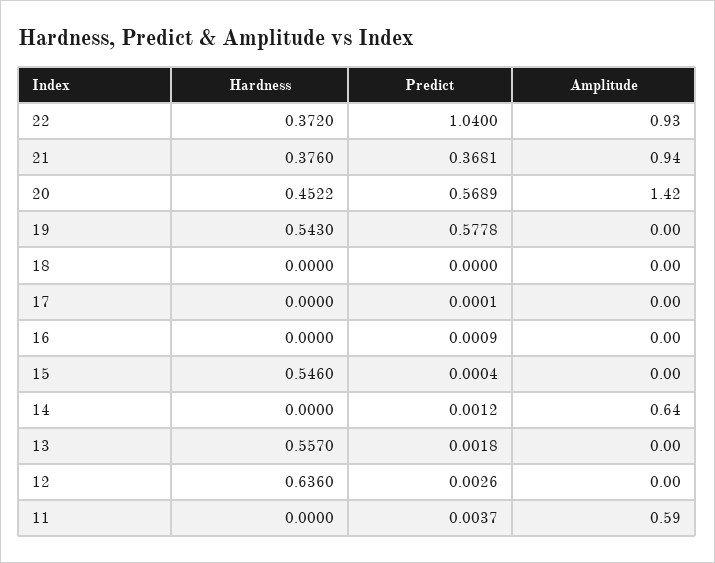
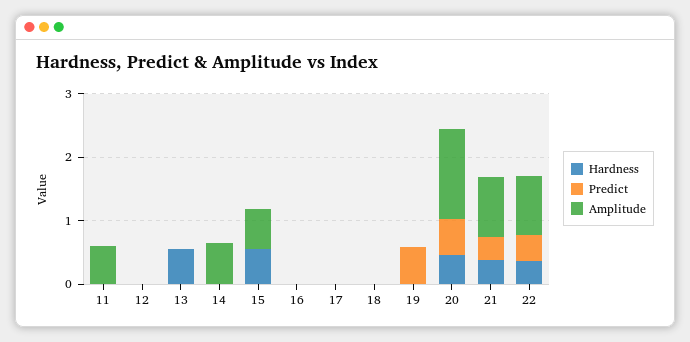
  {
    "Hardness": {
      "22": 0.372,
      "21": 0.376,
      "20": 0.4522,
-     "19": 0.543,
+     "19": 0,
      "18": 0,
      "17": 0,
      "16": 0,
      "15": 0.546,
      "14": 0,
      "13": 0.557,
-     "12": 0.636,
+     "12": 0,
      "11": 0
    },
    "Predict": {
-     "22": 1.04,
+     "22": 0.4,
      "21": 0.3681,
      "20": 0.5689,
      "19": 0.5778,
      "18": 0,
      "17": 0.0001,
      "16": 0.0009,
      "15": 0.0004,
      "14": 0.0012,
      "13": 0.0018,
      "12": 0.0026,
      "11": 0.0037
    },
    "Amplitude": {
      "22": 0.93,
      "21": 0.94,
      "20": 1.42,
      "19": 0,
      "18": 0,
      "17": 0,
      "16": 0,
-     "15": 0,
+     "15": 0.6,
      "14": 0.64,
      "13": 0,
      "12": 0,
      "11": 0.59
    }
  }

